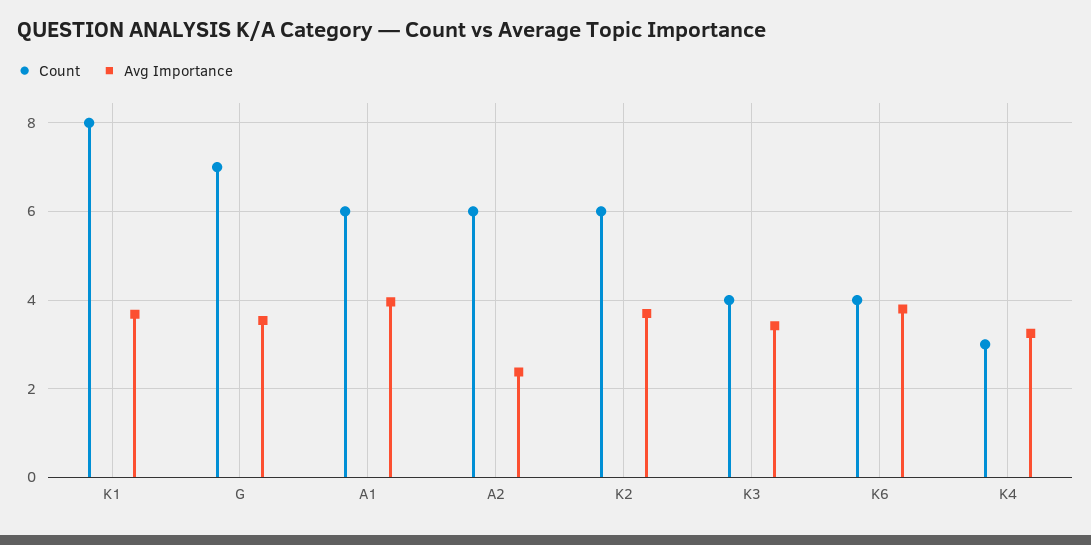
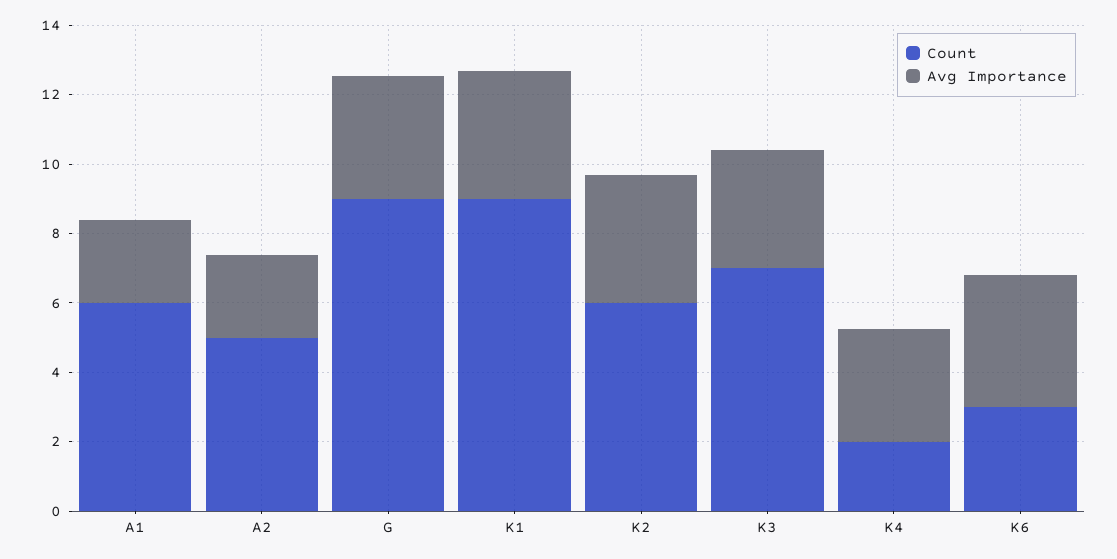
  {
    "Count": {
-     "K1": 8,
+     "K1": 9,
-     "G": 7,
+     "G": 9,
      "A1": 6,
-     "A2": 6,
+     "A2": 5,
      "K2": 6,
-     "K3": 4,
+     "K3": 7,
-     "K6": 4,
+     "K6": 3,
-     "K4": 3
+     "K4": 2
    },
    "Avg Importance": {
      "K1": 3.6,
      "G": 3.6,
-     "A1": 4,
+     "A1": 2.5,
      "A2": 2.4,
      "K2": 3.8,
      "K3": 3.4,
      "K6": 3.8,
      "K4": 3.2
    }
  }

